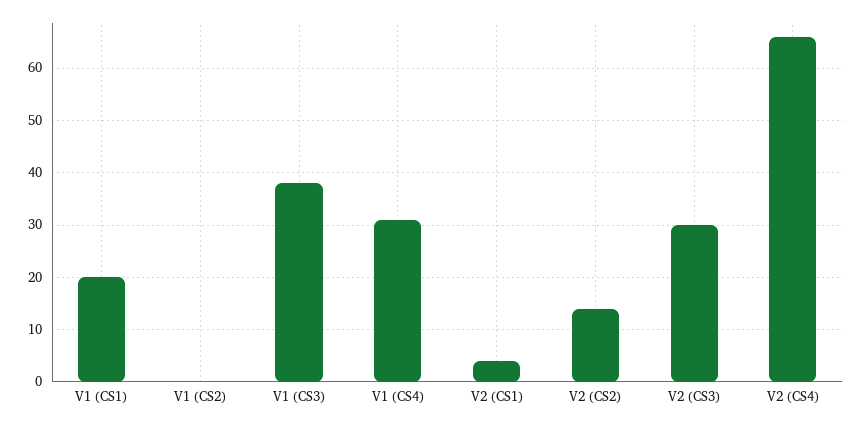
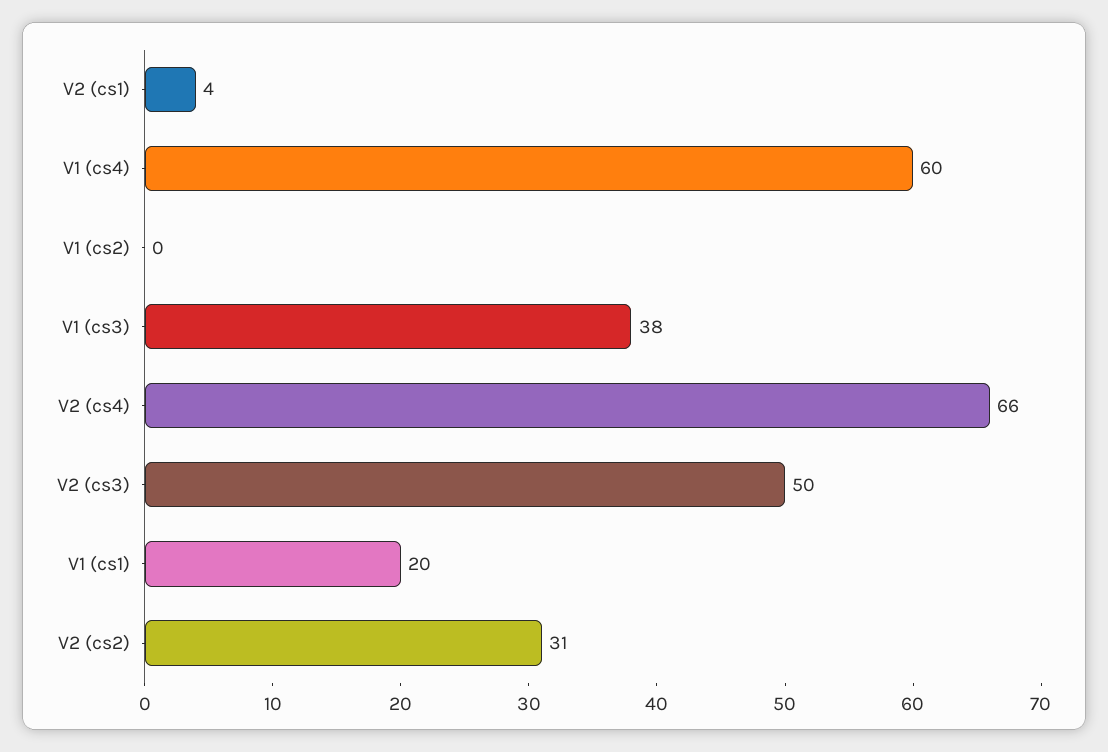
  {
    "V1 (CS1)": 20,
    "V1 (CS2)": 0,
    "V1 (CS3)": 38,
-   "V1 (CS4)": 30,
+   "V1 (CS4)": 60,
    "V2 (CS1)": 4,
-   "V2 (CS2)": 15,
+   "V2 (CS2)": 31,
-   "V2 (CS3)": 30,
+   "V2 (CS3)": 50,
    "V2 (CS4)": 66
  }

